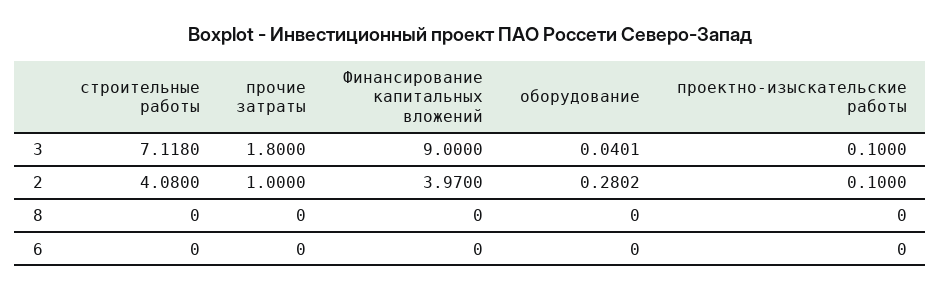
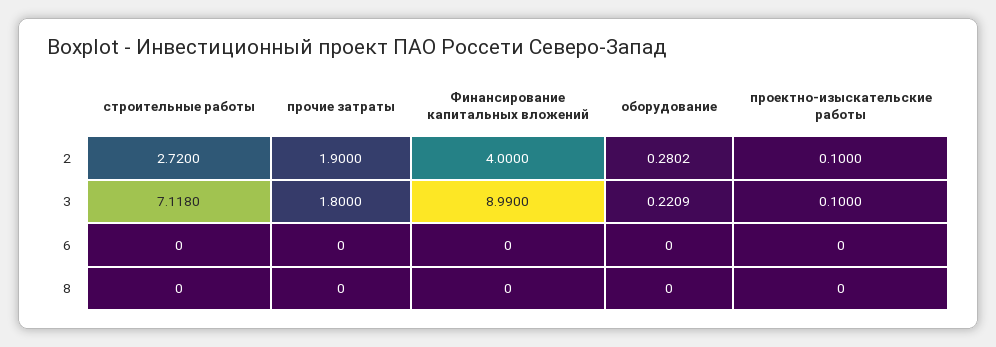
  {
    "строительные работы": {
      "3": 7.118,
-     "2": 4.08,
+     "2": 2.72,
      "8": 0,
      "6": 0
    },
    "прочие затраты": {
      "3": 1.8,
-     "2": 1,
+     "2": 1.9,
      "8": 0,
      "6": 0
    },
    "Финансирование капитальных вложений": {
-     "3": 9,
+     "3": 8.99,
-     "2": 3.97,
+     "2": 4,
      "8": 0,
      "6": 0
    },
    "оборудование": {
-     "3": 0.0401,
+     "3": 0.2209,
      "2": 0.2802,
      "8": 0,
      "6": 0
    },
    "проектно-изыскательские работы": {
      "3": 0.1,
      "2": 0.1,
      "8": 0,
      "6": 0
    }
  }

